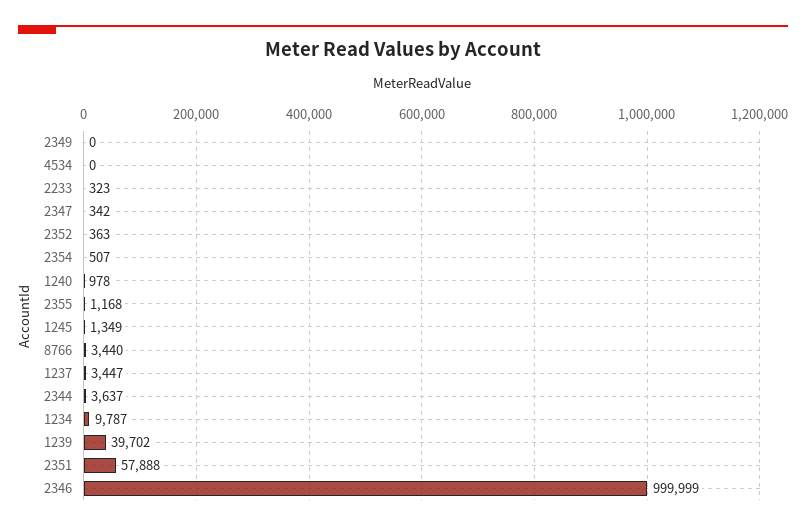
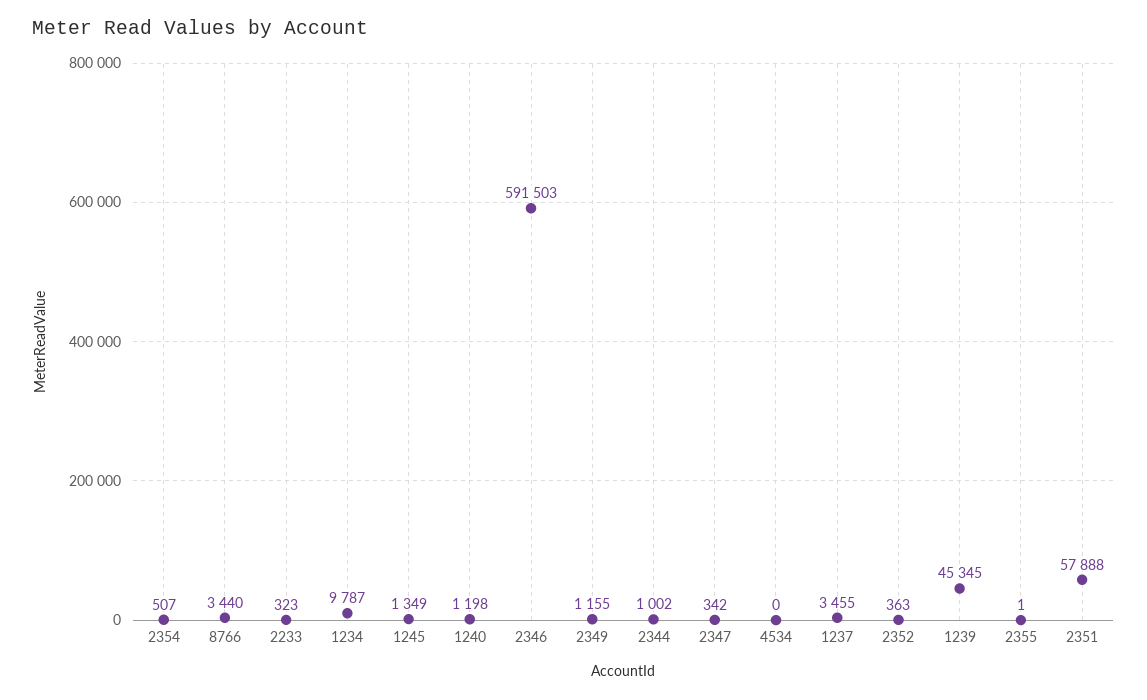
  {
-   "2349": 0,
+   "2349": 1155,
    "4534": 0,
    "2233": 323,
    "2347": 342,
    "2352": 363,
    "2354": 507,
-   "1240": 978,
+   "1240": 1198,
-   "2355": 1168,
+   "2355": 1,
    "1245": 1349,
    "8766": 3440,
-   "1237": 3447,
+   "1237": 3455,
-   "2344": 3637,
+   "2344": 1002,
    "1234": 9787,
-   "1239": 39702,
+   "1239": 45345,
    "2351": 57888,
-   "2346": 999999
+   "2346": 591503
  }

